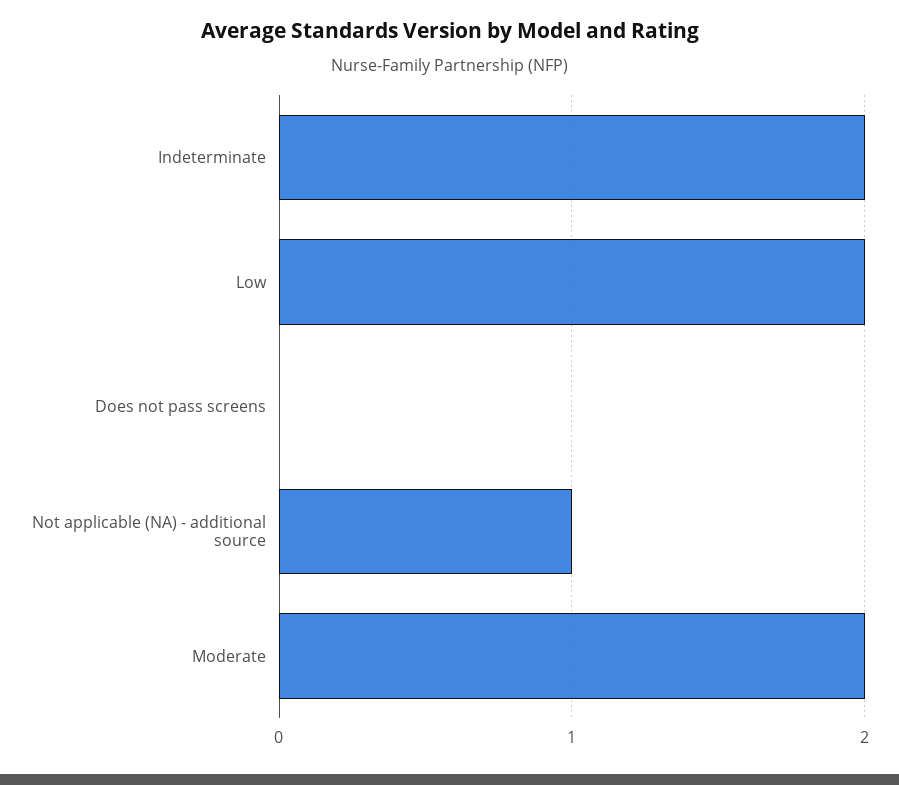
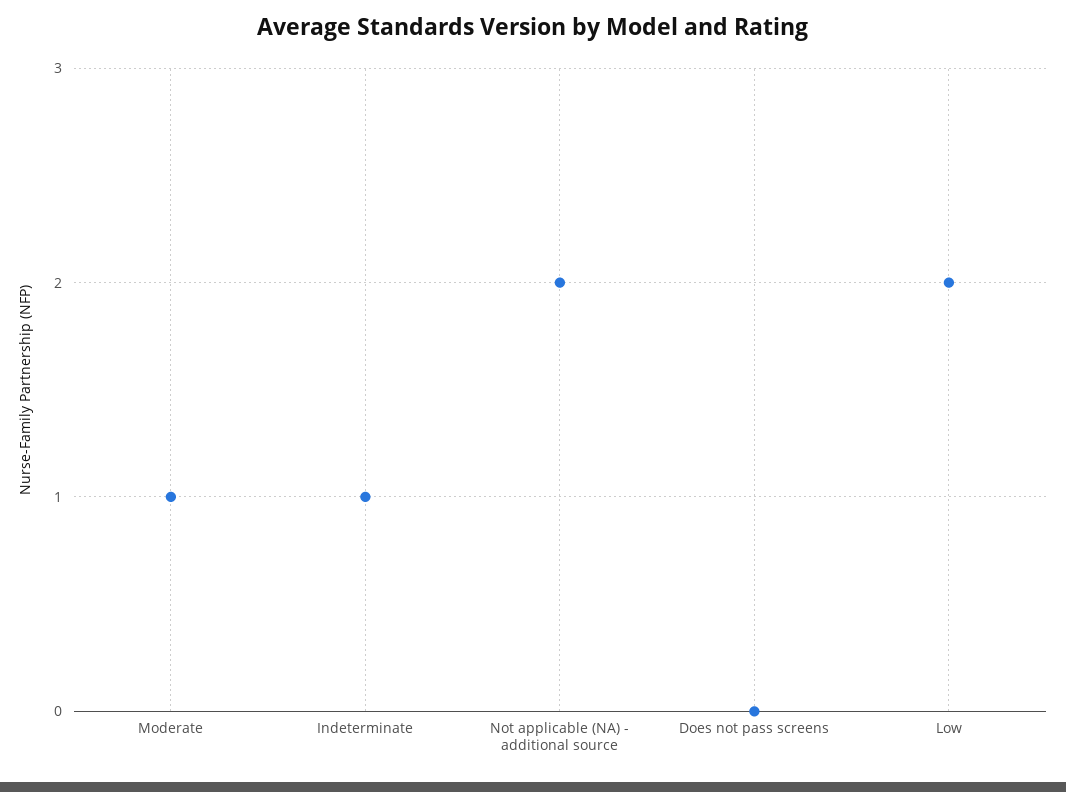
  {
-   "Indeterminate": 2,
+   "Indeterminate": 1,
    "Low": 2,
    "Does not pass screens": 0,
-   "Not applicable (NA) - additional source": 1,
+   "Not applicable (NA) - additional source": 2,
-   "Moderate": 2
+   "Moderate": 1
  }

